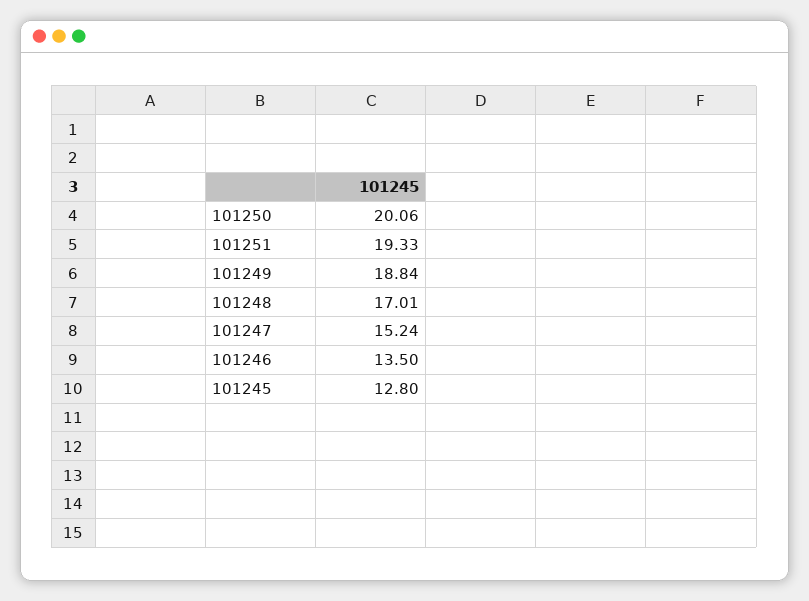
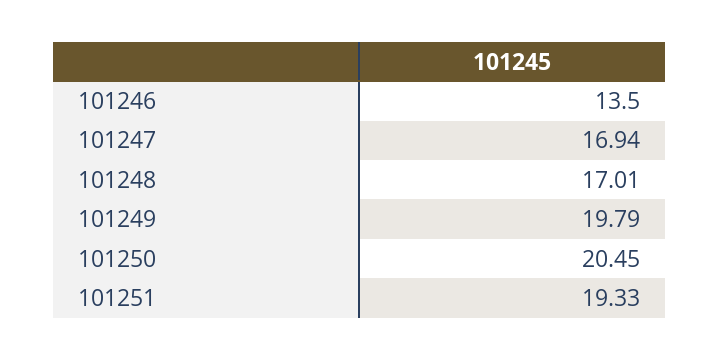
  {
-   "101250": 20.06,
+   "101250": 20.45,
    "101251": 19.33,
-   "101249": 18.84,
+   "101249": 19.79,
    "101248": 17.01,
-   "101247": 15.24,
+   "101247": 16.94,
-   "101246": 13.5,
+   "101246": 13.5
-   "101245": 12.8
  }

